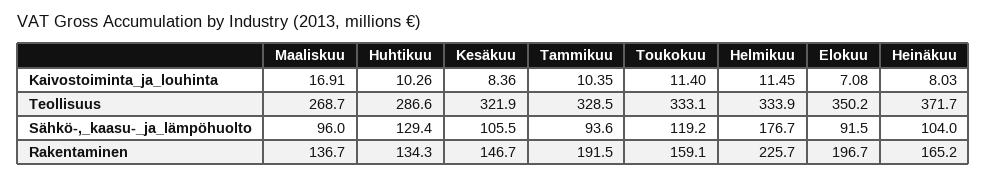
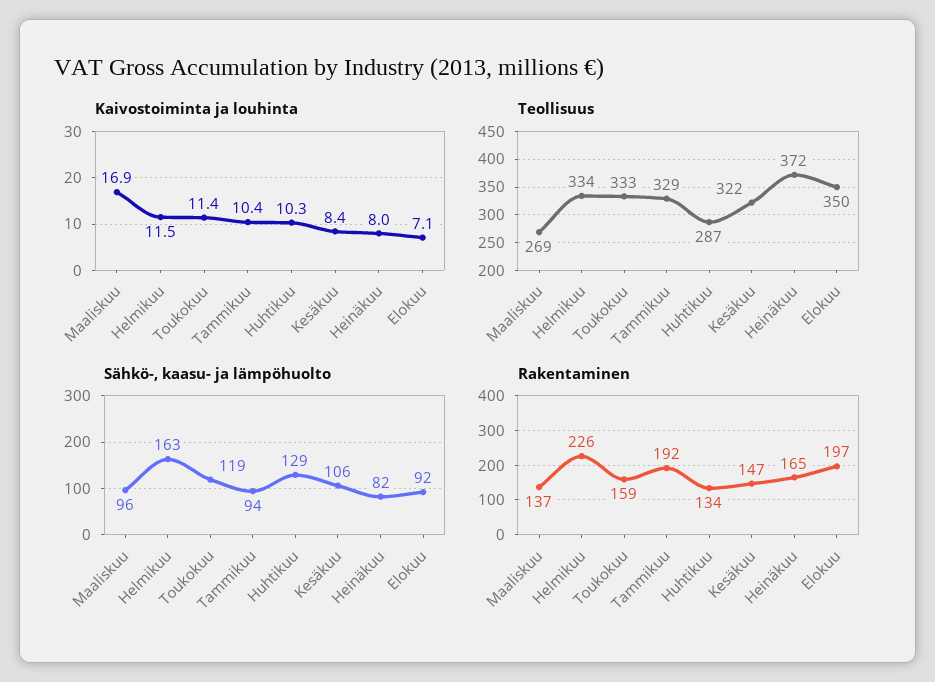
  {
    "Kaivostoiminta_ja_louhinta": {
      "Maaliskuu": 16.91,
      "Huhtikuu": 10.26,
      "Kesäkuu": 8.36,
      "Tammikuu": 10.35,
      "Toukokuu": 11.4,
      "Helmikuu": 11.45,
      "Elokuu": 7.08,
      "Heinäkuu": 8.03
    },
    "Teollisuus": {
      "Maaliskuu": 268.7,
      "Huhtikuu": 286.6,
      "Kesäkuu": 321.9,
      "Tammikuu": 328.5,
      "Toukokuu": 333.1,
      "Helmikuu": 333.9,
      "Elokuu": 350.2,
      "Heinäkuu": 371.7
    },
    "Sähkö-,_kaasu-_ja_lämpöhuolto": {
      "Maaliskuu": 96,
      "Huhtikuu": 129.4,
      "Kesäkuu": 105.5,
      "Tammikuu": 93.6,
      "Toukokuu": 119.2,
-     "Helmikuu": 176.7,
+     "Helmikuu": 163,
      "Elokuu": 91.5,
-     "Heinäkuu": 104
+     "Heinäkuu": 82
    },
    "Rakentaminen": {
      "Maaliskuu": 136.7,
      "Huhtikuu": 134.3,
      "Kesäkuu": 146.7,
      "Tammikuu": 191.5,
      "Toukokuu": 159.1,
      "Helmikuu": 225.7,
      "Elokuu": 196.7,
      "Heinäkuu": 165.2
    }
  }

